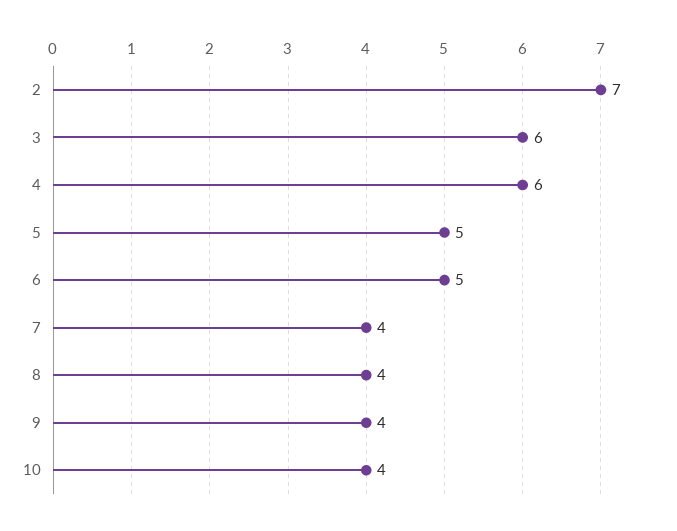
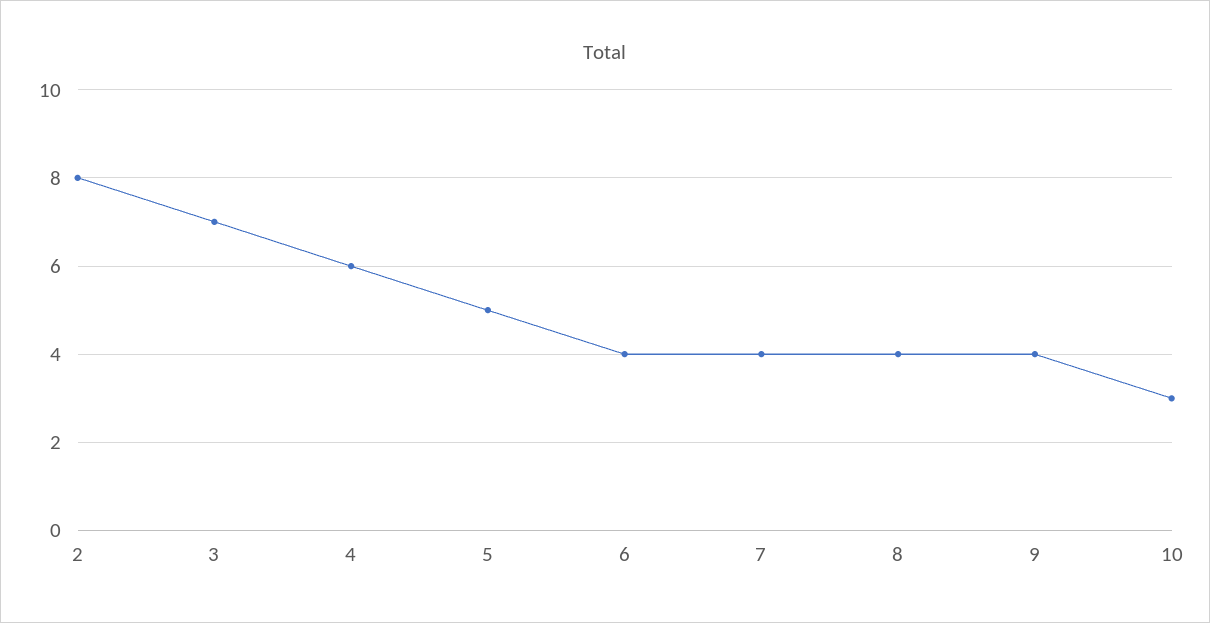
  {
-   "2": 7,
+   "2": 8,
-   "3": 6,
+   "3": 7,
    "4": 6,
    "5": 5,
-   "6": 5,
+   "6": 4,
    "7": 4,
    "8": 4,
    "9": 4,
-   "10": 4
+   "10": 3
  }

